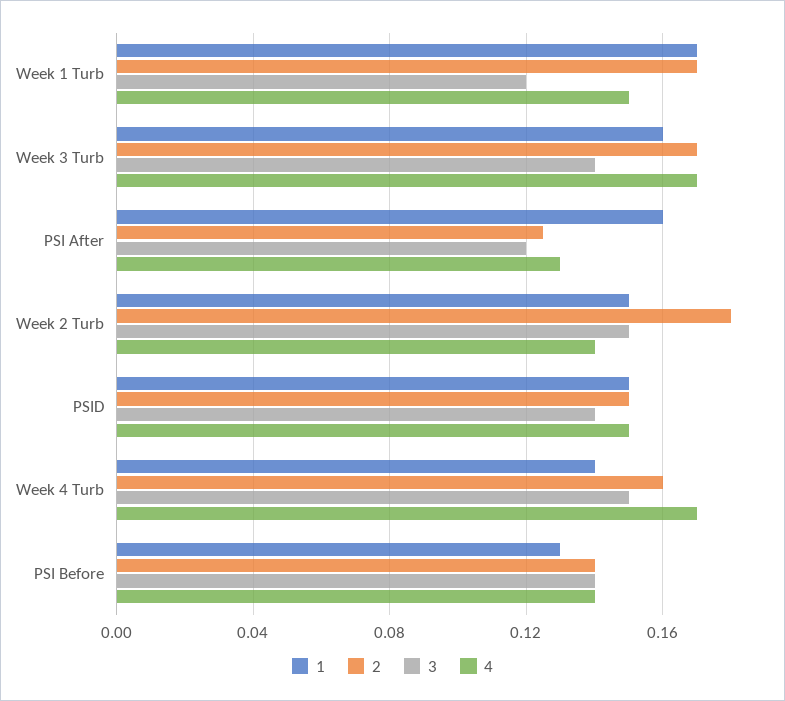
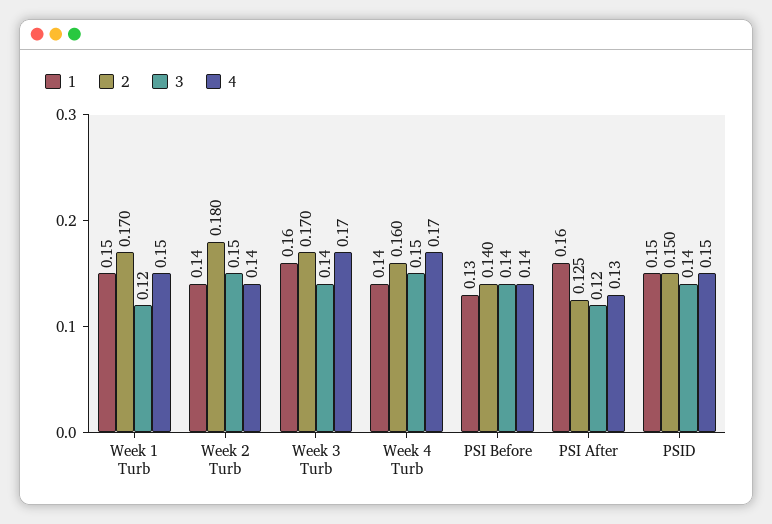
  {
    "1": {
-     "Week 1 Turb": 0.17,
+     "Week 1 Turb": 0.15,
      "Week 3 Turb": 0.16,
      "PSI After": 0.16,
-     "Week 2 Turb": 0.15,
+     "Week 2 Turb": 0.14,
      "PSID": 0.15,
      "Week 4 Turb": 0.14,
      "PSI Before": 0.13
    },
    "2": {
      "Week 1 Turb": 0.17,
      "Week 3 Turb": 0.17,
      "PSI After": 0.125,
      "Week 2 Turb": 0.18,
      "PSID": 0.15,
      "Week 4 Turb": 0.16,
      "PSI Before": 0.14
    },
    "3": {
      "Week 1 Turb": 0.12,
      "Week 3 Turb": 0.14,
      "PSI After": 0.12,
      "Week 2 Turb": 0.15,
      "PSID": 0.14,
      "Week 4 Turb": 0.15,
      "PSI Before": 0.14
    },
    "4": {
      "Week 1 Turb": 0.15,
      "Week 3 Turb": 0.17,
      "PSI After": 0.13,
      "Week 2 Turb": 0.14,
      "PSID": 0.15,
      "Week 4 Turb": 0.17,
      "PSI Before": 0.14
    }
  }

